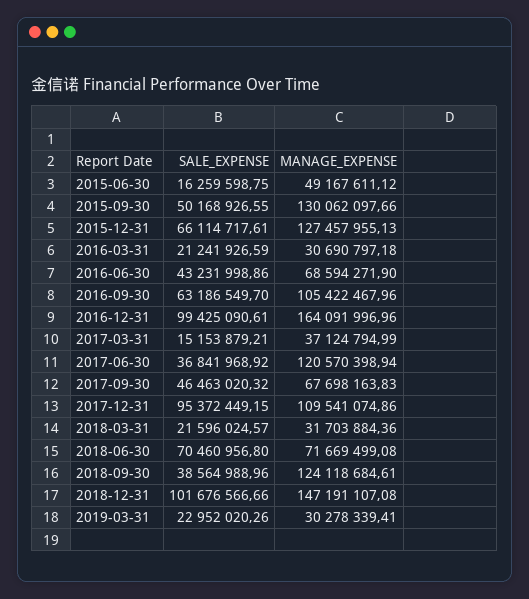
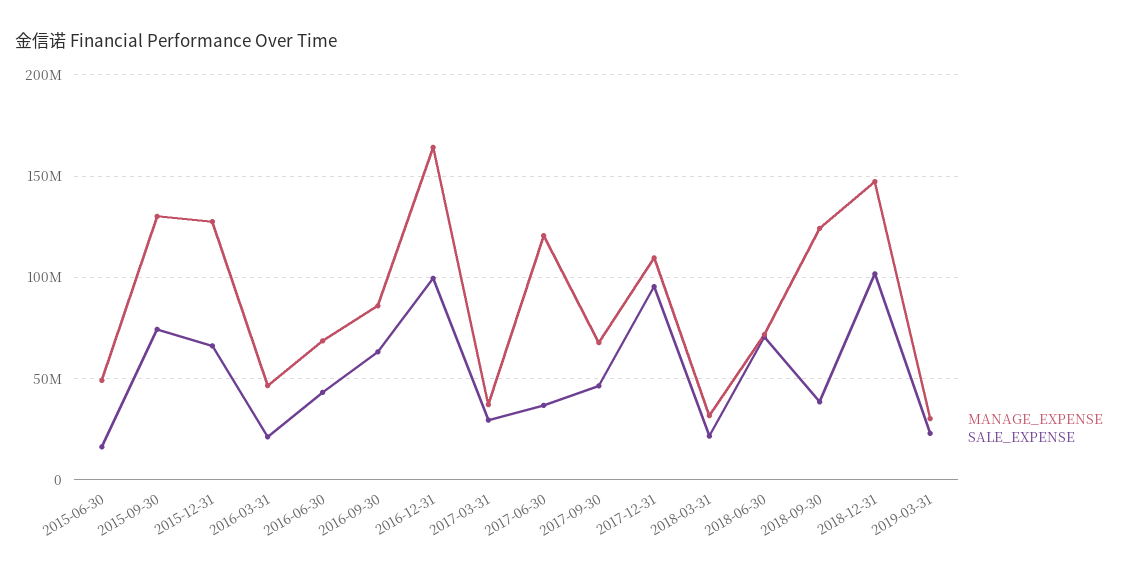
  {
    "SALE_EXPENSE": {
      "2015-06-30": 16259598.75,
-     "2015-09-30": 50168926.55,
+     "2015-09-30": 75000000,
      "2015-12-31": 66114717.61,
      "2016-03-31": 21241926.59,
      "2016-06-30": 43231998.86,
      "2016-09-30": 63186549.7,
      "2016-12-31": 99425090.61,
-     "2017-03-31": 15153879.21,
+     "2017-03-31": 30000000,
      "2017-06-30": 36841968.92,
      "2017-09-30": 46463020.32,
      "2017-12-31": 95372449.15,
      "2018-03-31": 21596024.57,
      "2018-06-30": 70460956.8,
      "2018-09-30": 38564988.96,
      "2018-12-31": 101676566.66,
      "2019-03-31": 22952020.26
    },
    "MANAGE_EXPENSE": {
      "2015-06-30": 49167611.12,
      "2015-09-30": 130062097.66,
      "2015-12-31": 127457955.13,
-     "2016-03-31": 30690797.18,
+     "2016-03-31": 45000000,
      "2016-06-30": 68594271.9,
-     "2016-09-30": 105422467.96,
+     "2016-09-30": 85000000,
      "2016-12-31": 164091996.96,
      "2017-03-31": 37124794.99,
      "2017-06-30": 120570398.94,
      "2017-09-30": 67698163.83,
      "2017-12-31": 109541074.86,
      "2018-03-31": 31703884.36,
      "2018-06-30": 71669499.08,
      "2018-09-30": 124118684.61,
      "2018-12-31": 147191107.08,
      "2019-03-31": 30278339.41
    }
  }

